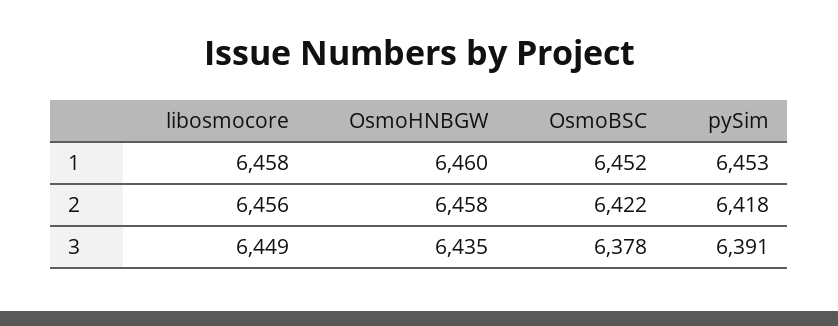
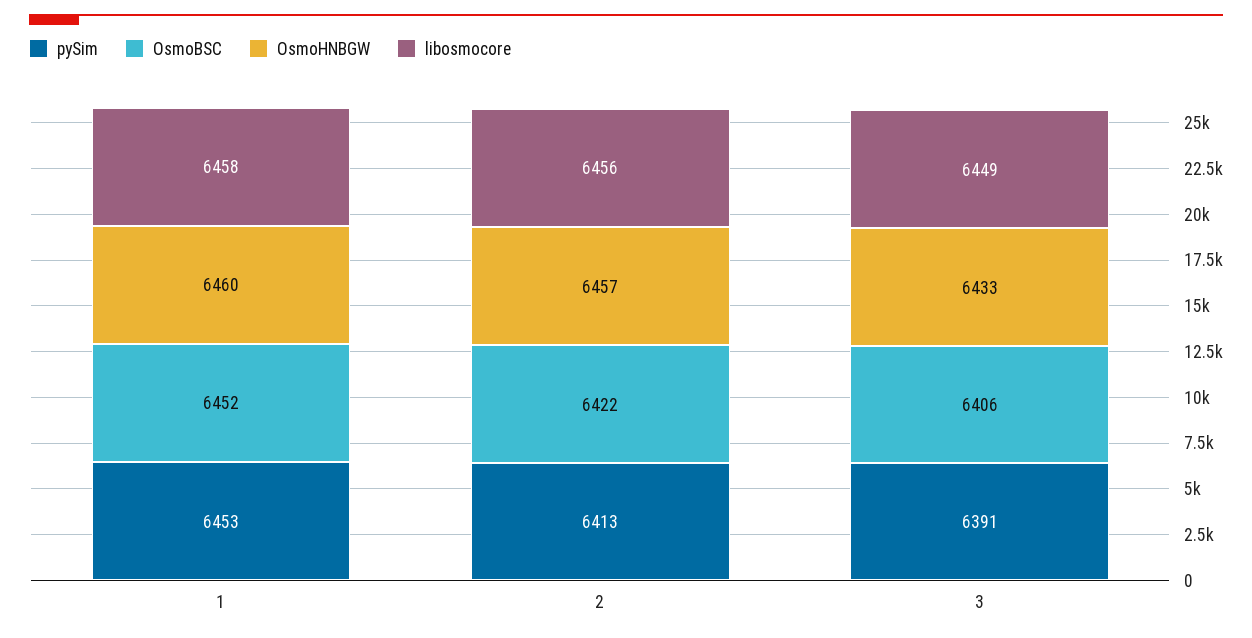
  {
    "libosmocore": {
      "1": 6458,
      "2": 6456,
      "3": 6449
    },
    "OsmoHNBGW": {
      "1": 6460,
-     "2": 6458,
+     "2": 6457,
-     "3": 6435
+     "3": 6433
    },
    "OsmoBSC": {
      "1": 6452,
      "2": 6422,
-     "3": 6378
+     "3": 6406
    },
    "pySim": {
      "1": 6453,
-     "2": 6418,
+     "2": 6413,
      "3": 6391
    }
  }

